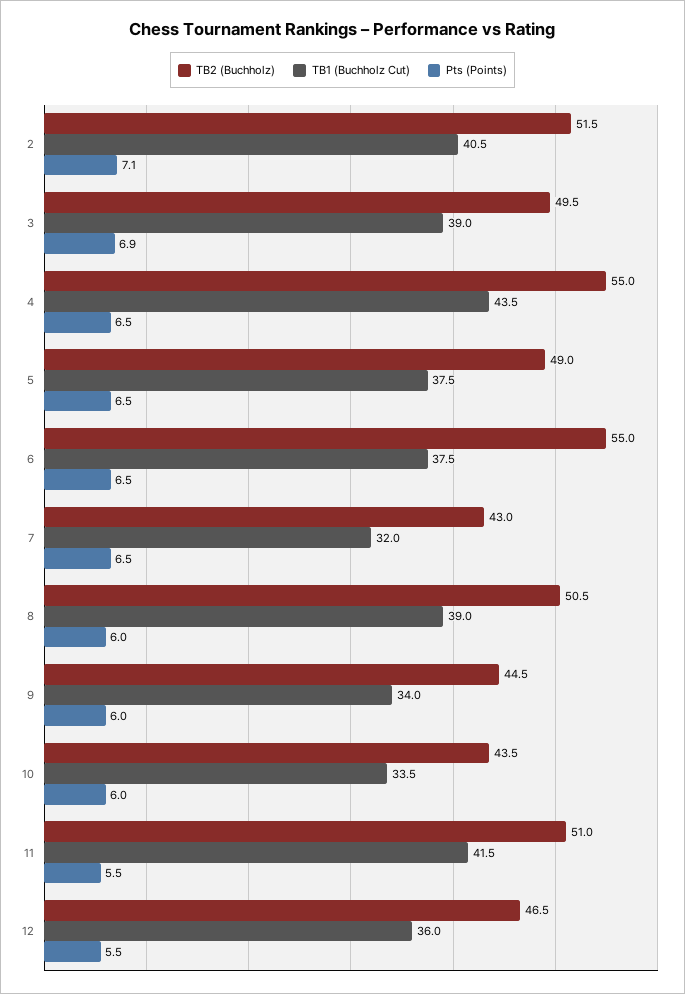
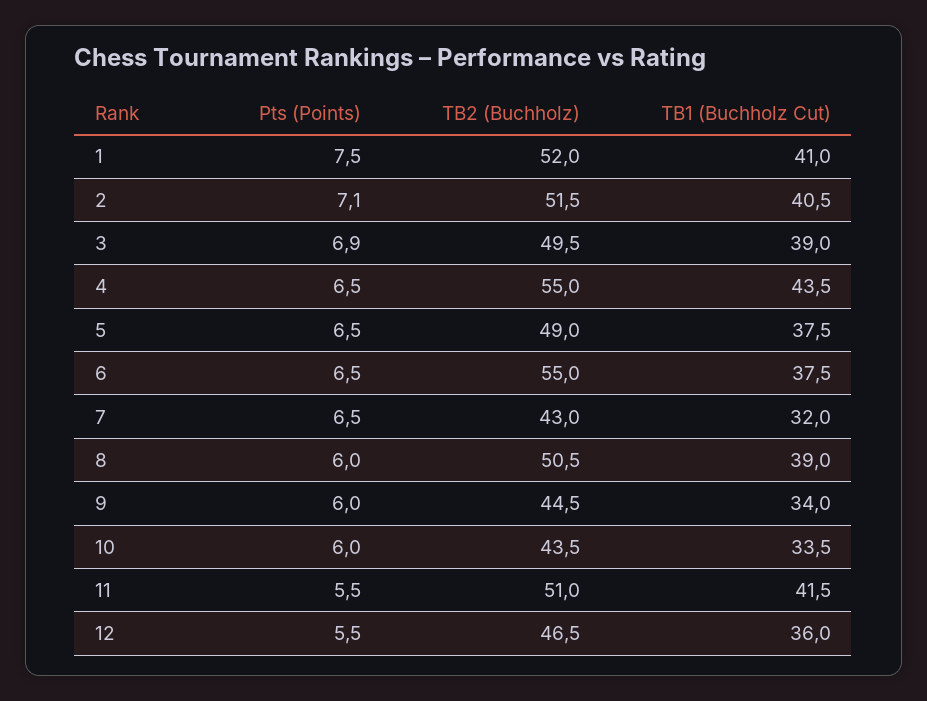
  {
    "TB2 (Buchholz)": {
      "2": 51.5,
      "3": 49.5,
      "4": 55,
      "5": 49,
      "6": 55,
      "7": 43,
      "8": 50.5,
      "9": 44.5,
      "10": 43.5,
      "11": 51,
-     "12": 46.5
+     "12": 46.5,
+     "1": 52
    },
    "TB1 (Buchholz Cut)": {
      "2": 40.5,
      "3": 39,
      "4": 43.5,
      "5": 37.5,
      "6": 37.5,
      "7": 32,
      "8": 39,
      "9": 34,
      "10": 33.5,
      "11": 41.5,
-     "12": 36
+     "12": 36,
+     "1": 41
    },
    "Pts (Points)": {
      "2": 7.1,
      "3": 6.9,
      "4": 6.5,
      "5": 6.5,
      "6": 6.5,
      "7": 6.5,
      "8": 6,
      "9": 6,
      "10": 6,
      "11": 5.5,
-     "12": 5.5
+     "12": 5.5,
+     "1": 7.5
    }
  }

